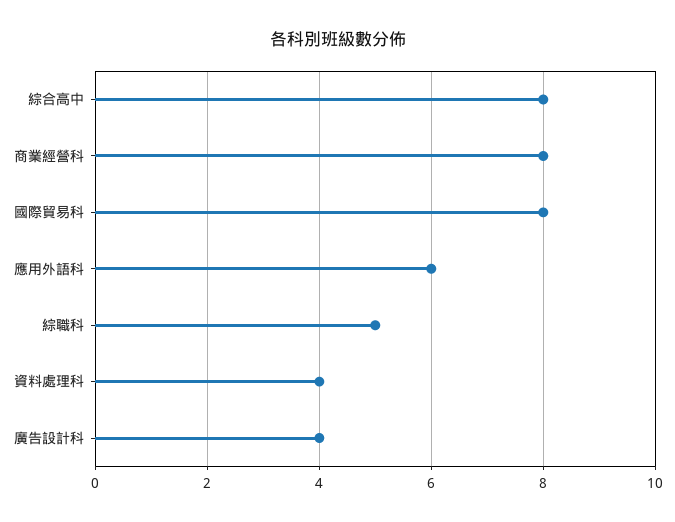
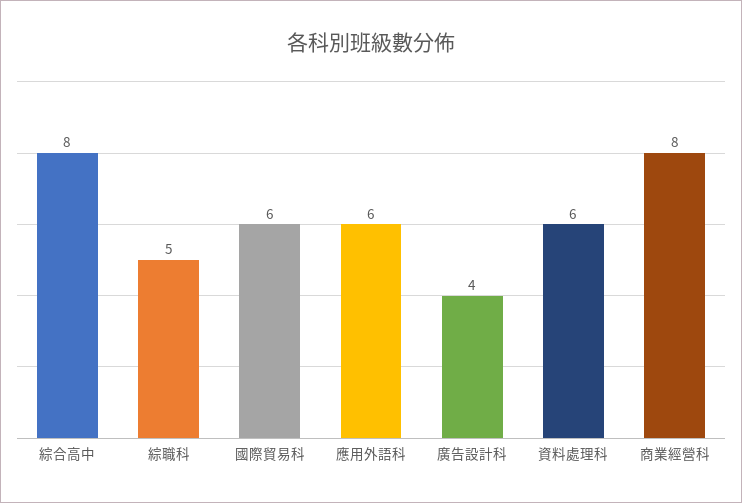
  {
    "綜合高中": 8,
    "商業經營科": 8,
-   "國際貿易科": 8,
+   "國際貿易科": 6,
    "應用外語科": 6,
    "綜職科": 5,
-   "資料處理科": 4,
+   "資料處理科": 6,
    "廣告設計科": 4
  }

